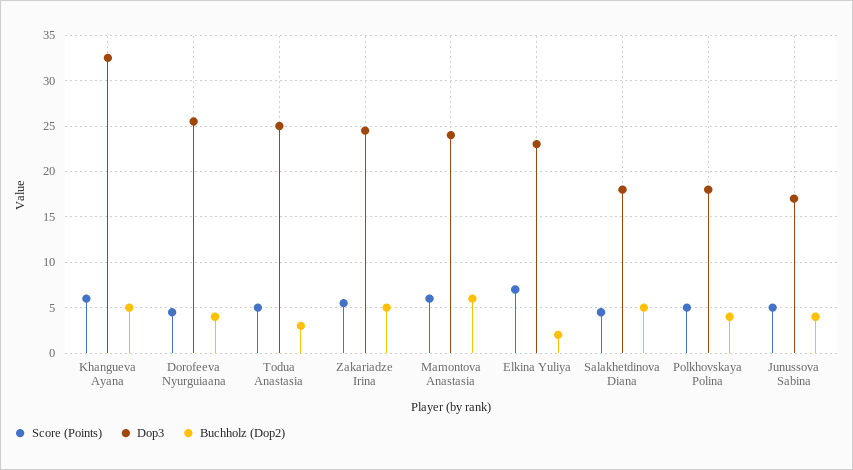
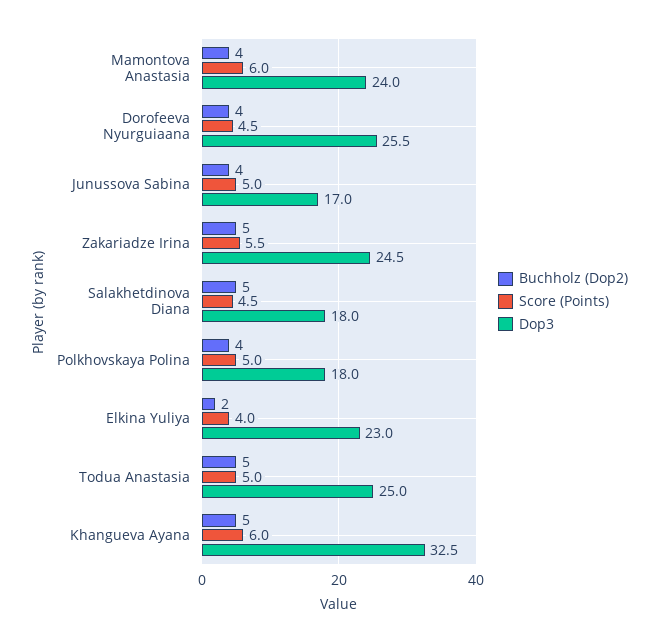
  {
    "Score (Points)": {
      "Khangueva Ayana": 6,
      "Dorofeeva Nyurguiaana": 4.5,
      "Todua Anastasia": 5,
      "Zakariadze Irina": 5.5,
      "Mamontova Anastasia": 6,
-     "Elkina Yuliya": 7,
+     "Elkina Yuliya": 4,
      "Salakhetdinova Diana": 4.5,
      "Polkhovskaya Polina": 5,
      "Junussova Sabina": 5
    },
    "Dop3": {
      "Khangueva Ayana": 32.5,
      "Dorofeeva Nyurguiaana": 25.5,
      "Todua Anastasia": 25,
      "Zakariadze Irina": 24.5,
      "Mamontova Anastasia": 24,
      "Elkina Yuliya": 23,
      "Salakhetdinova Diana": 18,
      "Polkhovskaya Polina": 18,
      "Junussova Sabina": 17
    },
    "Buchholz (Dop2)": {
      "Khangueva Ayana": 5,
      "Dorofeeva Nyurguiaana": 4,
-     "Todua Anastasia": 3,
+     "Todua Anastasia": 5,
      "Zakariadze Irina": 5,
-     "Mamontova Anastasia": 6,
+     "Mamontova Anastasia": 4,
      "Elkina Yuliya": 2,
      "Salakhetdinova Diana": 5,
      "Polkhovskaya Polina": 4,
      "Junussova Sabina": 4
    }
  }

